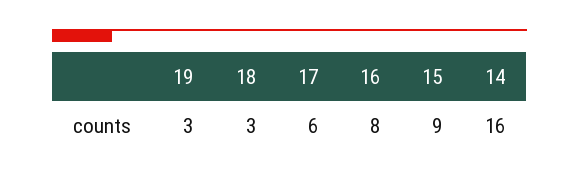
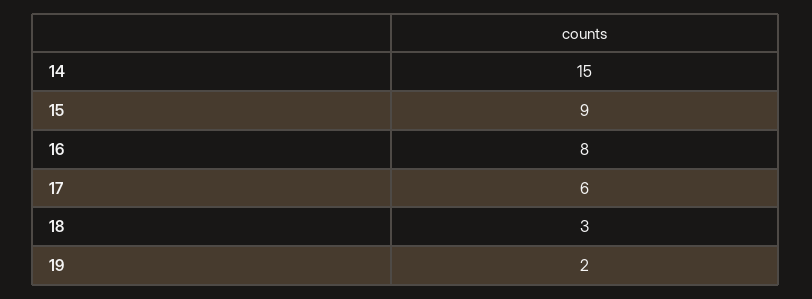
  {
-   "19": 3,
+   "19": 2,
    "18": 3,
    "17": 6,
    "16": 8,
    "15": 9,
-   "14": 16
+   "14": 15
  }

